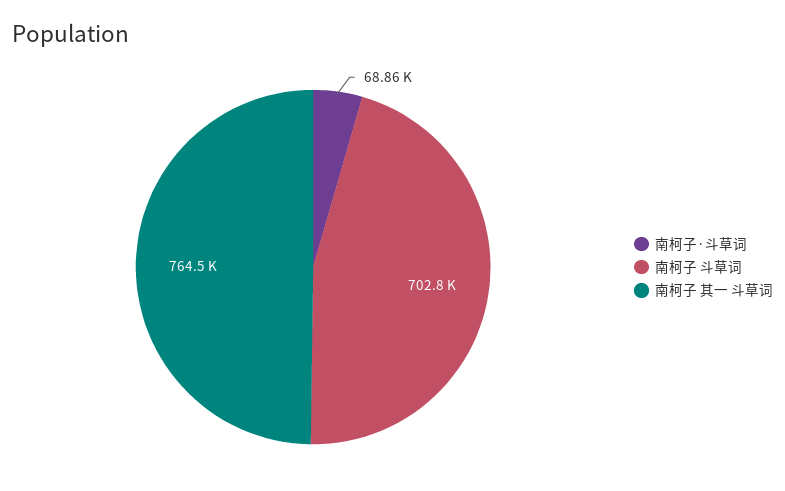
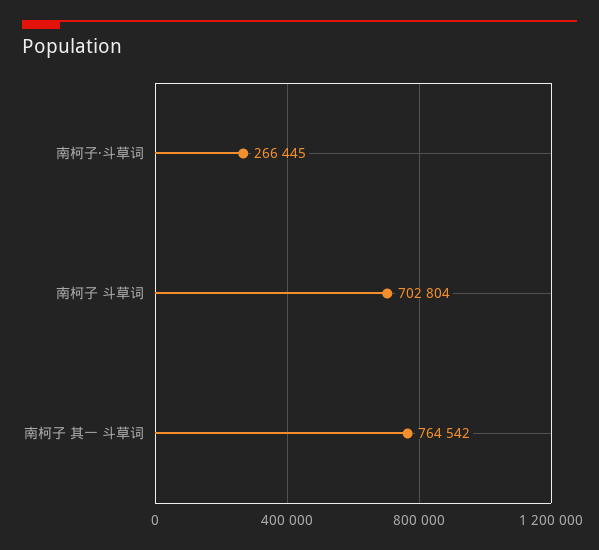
  {
-   "南柯子·斗草词": 68860,
+   "南柯子·斗草词": 266445,
    "南柯子 斗草词": 702804,
    "南柯子 其一 斗草词": 764542
  }

